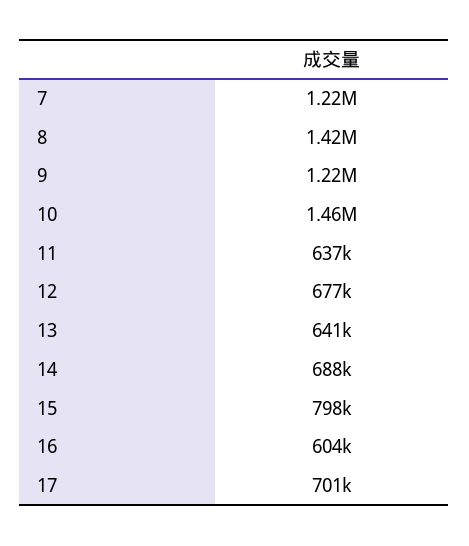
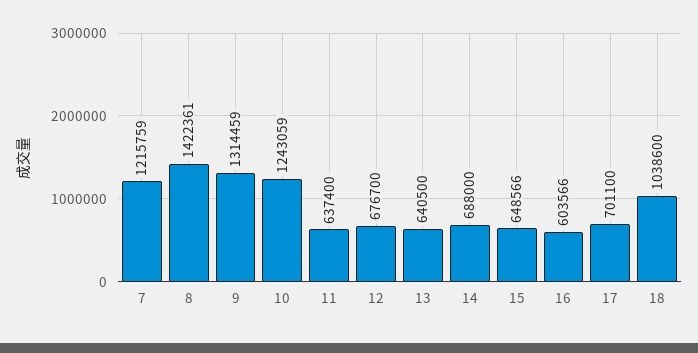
  {
    "7": 1215759,
    "8": 1422361,
-   "9": 1220000,
+   "9": 1314459,
-   "10": 1460000,
+   "10": 1243059,
    "11": 637400,
    "12": 676700,
    "13": 640500,
    "14": 688000,
-   "15": 798000,
+   "15": 648566,
    "16": 603566,
-   "17": 701100
+   "17": 701100,
+   "18": 1038600
  }

